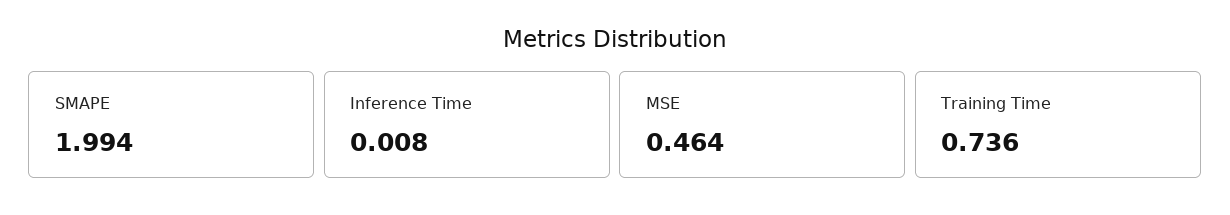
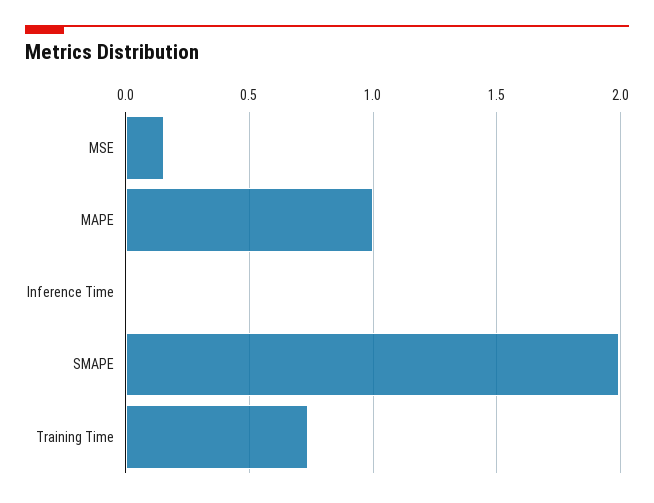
  {
    "SMAPE": 1.994,
    "Inference Time": 0.008,
-   "MSE": 0.464,
+   "MSE": 0.15,
-   "Training Time": 0.736
+   "Training Time": 0.736,
+   "MAPE": 1
  }

